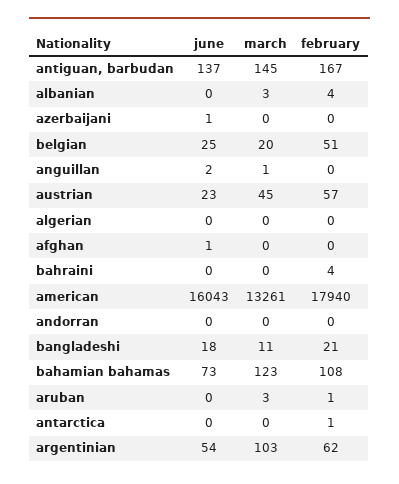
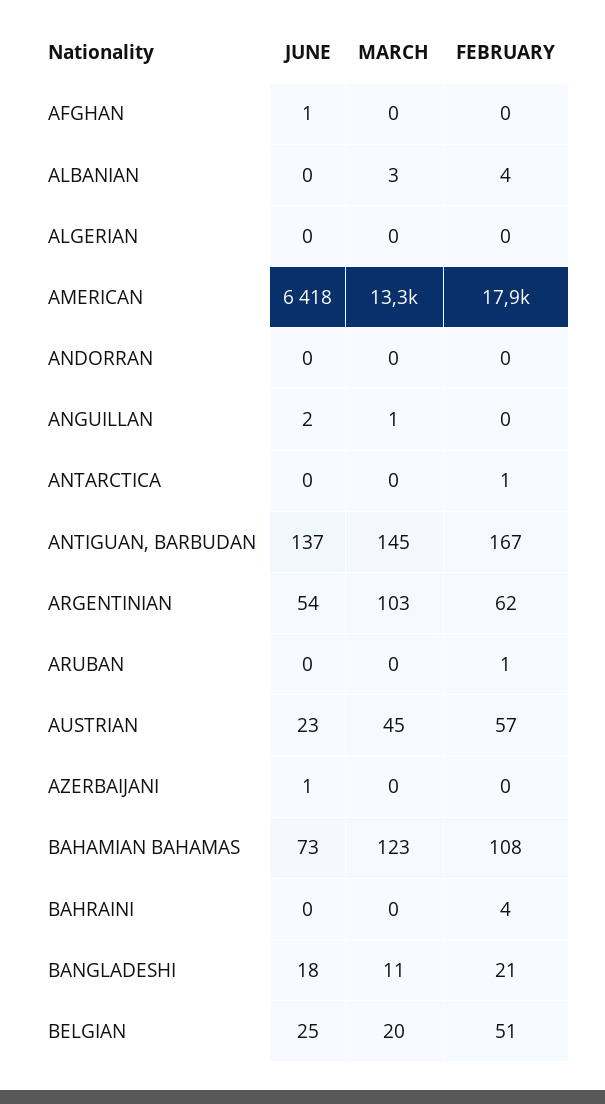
  {
    "june": {
      "antiguan, barbudan": 137,
      "albanian": 0,
      "azerbaijani": 1,
      "belgian": 25,
      "anguillan": 2,
      "austrian": 23,
      "algerian": 0,
      "afghan": 1,
      "bahraini": 0,
-     "american": 16043,
+     "american": 6418,
      "andorran": 0,
      "bangladeshi": 18,
      "bahamian bahamas": 73,
      "aruban": 0,
      "antarctica": 0,
      "argentinian": 54
    },
    "march": {
      "antiguan, barbudan": 145,
      "albanian": 3,
      "azerbaijani": 0,
      "belgian": 20,
      "anguillan": 1,
      "austrian": 45,
      "algerian": 0,
      "afghan": 0,
      "bahraini": 0,
      "american": 13261,
      "andorran": 0,
      "bangladeshi": 11,
      "bahamian bahamas": 123,
-     "aruban": 3,
+     "aruban": 0,
      "antarctica": 0,
      "argentinian": 103
    },
    "february": {
      "antiguan, barbudan": 167,
      "albanian": 4,
      "azerbaijani": 0,
      "belgian": 51,
      "anguillan": 0,
      "austrian": 57,
      "algerian": 0,
      "afghan": 0,
      "bahraini": 4,
      "american": 17940,
      "andorran": 0,
      "bangladeshi": 21,
      "bahamian bahamas": 108,
      "aruban": 1,
      "antarctica": 1,
      "argentinian": 62
    }
  }

